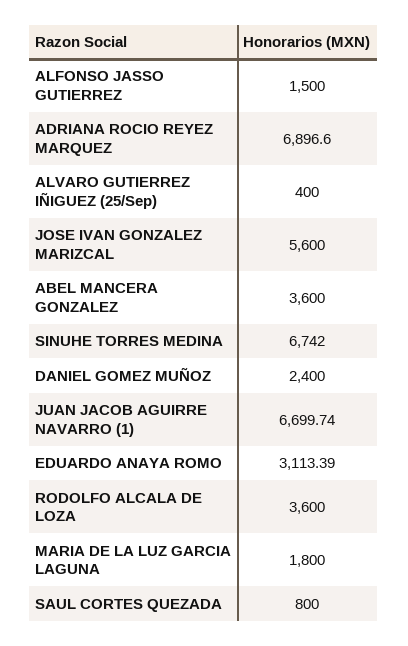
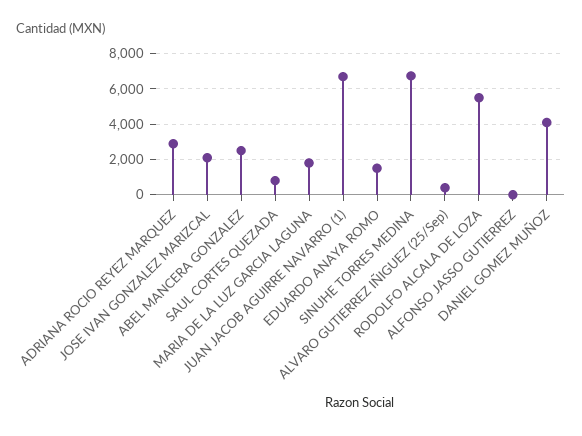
  {
-   "ALFONSO JASSO GUTIERREZ": 1500,
+   "ALFONSO JASSO GUTIERREZ": 0,
-   "ADRIANA ROCIO REYEZ MARQUEZ": 6896.6,
+   "ADRIANA ROCIO REYEZ MARQUEZ": 3000,
    "ALVARO GUTIERREZ IÑIGUEZ (25/Sep)": 400,
-   "JOSE IVAN GONZALEZ MARIZCAL": 5600,
+   "JOSE IVAN GONZALEZ MARIZCAL": 2000,
-   "ABEL MANCERA GONZALEZ": 3600,
+   "ABEL MANCERA GONZALEZ": 2500,
    "SINUHE TORRES MEDINA": 6742,
-   "DANIEL GOMEZ MUÑOZ": 2400,
+   "DANIEL GOMEZ MUÑOZ": 4000,
    "JUAN JACOB AGUIRRE NAVARRO (1)": 6699.74,
-   "EDUARDO ANAYA ROMO": 3113.39,
+   "EDUARDO ANAYA ROMO": 1500,
-   "RODOLFO ALCALA DE LOZA": 3600,
+   "RODOLFO ALCALA DE LOZA": 5500,
    "MARIA DE LA LUZ GARCIA LAGUNA": 1800,
    "SAUL CORTES QUEZADA": 800
  }

